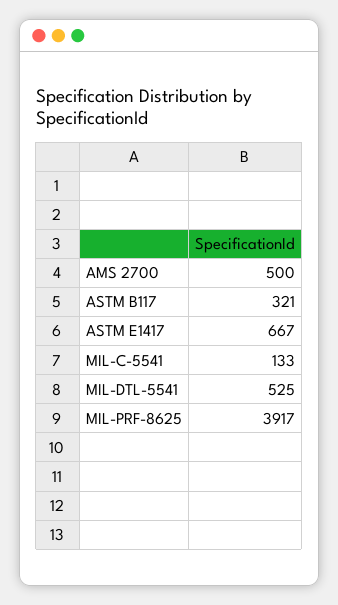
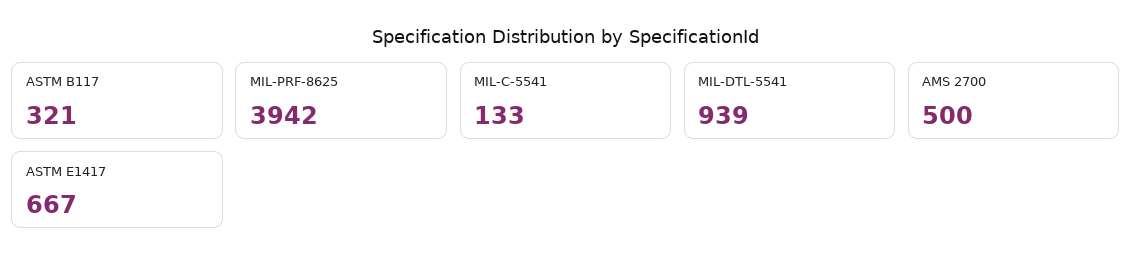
  {
    "AMS 2700": 500,
    "ASTM B117": 321,
    "ASTM E1417": 667,
    "MIL-C-5541": 133,
-   "MIL-DTL-5541": 525,
+   "MIL-DTL-5541": 939,
-   "MIL-PRF-8625": 3917
+   "MIL-PRF-8625": 3942
  }

